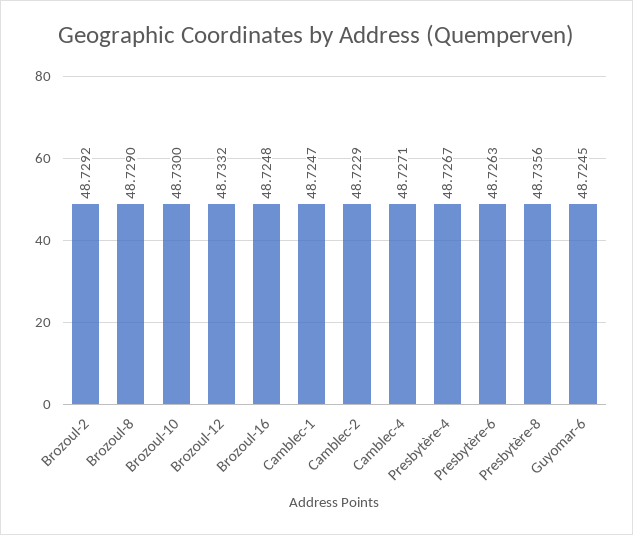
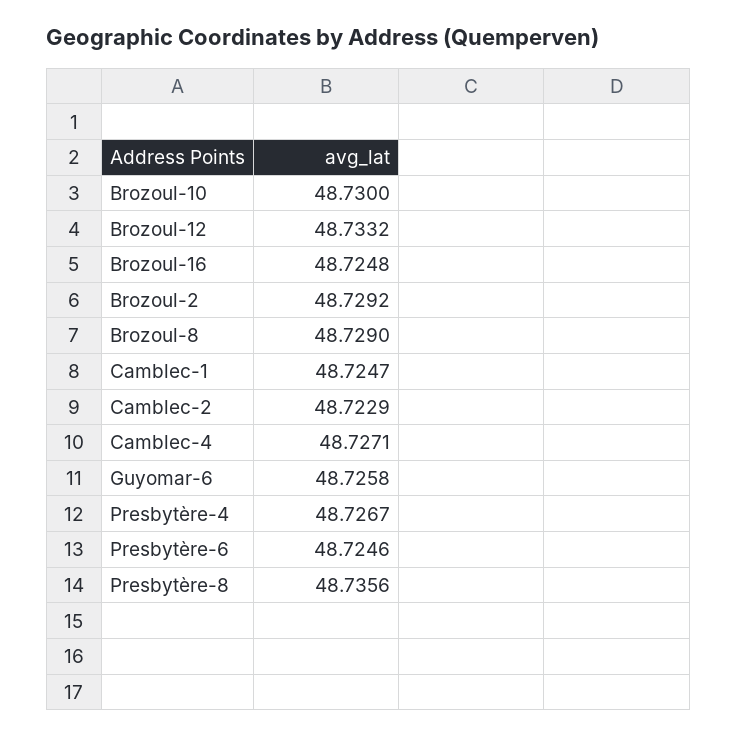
  {
    "Brozoul-2": 48.7292,
    "Brozoul-8": 48.729,
    "Brozoul-10": 48.73,
    "Brozoul-12": 48.7332,
    "Brozoul-16": 48.7248,
    "Camblec-1": 48.7247,
    "Camblec-2": 48.7229,
    "Camblec-4": 48.7271,
    "Presbytère-4": 48.7267,
-   "Presbytère-6": 48.7263,
+   "Presbytère-6": 48.7246,
    "Presbytère-8": 48.7356,
-   "Guyomar-6": 48.7245
+   "Guyomar-6": 48.7258
  }

